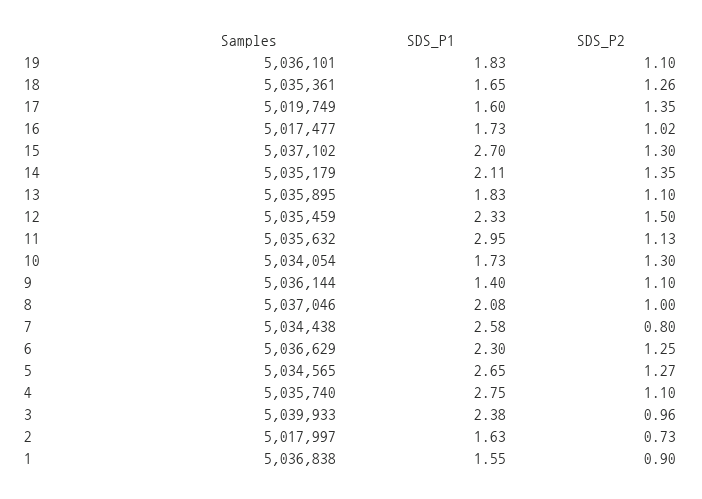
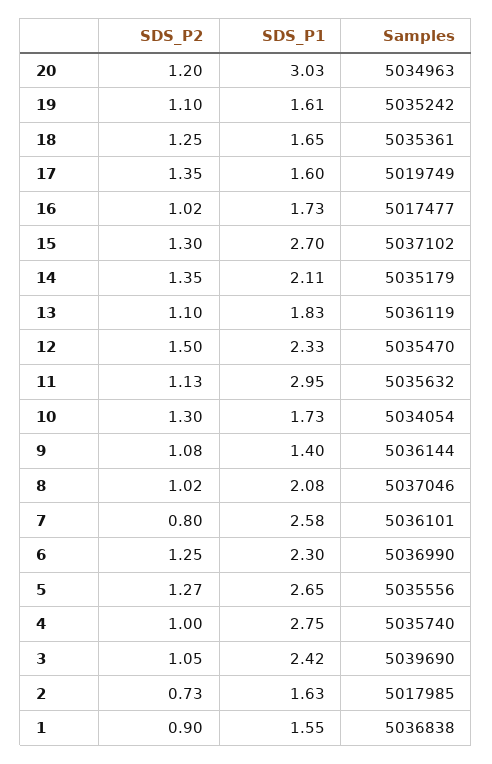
  {
    "Samples": {
-     "19": 5036101,
+     "19": 5035242,
      "18": 5035361,
      "17": 5019749,
      "16": 5017477,
      "15": 5037102,
      "14": 5035179,
-     "13": 5035895,
+     "13": 5036119,
-     "12": 5035459,
+     "12": 5035470,
      "11": 5035632,
      "10": 5034054,
      "9": 5036144,
      "8": 5037046,
-     "7": 5034438,
+     "7": 5036101,
-     "6": 5036629,
+     "6": 5036990,
-     "5": 5034565,
+     "5": 5035556,
      "4": 5035740,
-     "3": 5039933,
+     "3": 5039690,
-     "2": 5017997,
+     "2": 5017985,
-     "1": 5036838
+     "1": 5036838,
+     "20": 5034963
    },
    "SDS_P1": {
-     "19": 1.83,
+     "19": 1.61,
      "18": 1.65,
      "17": 1.6,
      "16": 1.73,
      "15": 2.7,
      "14": 2.11,
      "13": 1.83,
      "12": 2.33,
      "11": 2.95,
      "10": 1.73,
      "9": 1.4,
      "8": 2.08,
      "7": 2.58,
      "6": 2.3,
      "5": 2.65,
      "4": 2.75,
-     "3": 2.38,
+     "3": 2.42,
      "2": 1.63,
-     "1": 1.55
+     "1": 1.55,
+     "20": 3.03
    },
    "SDS_P2": {
      "19": 1.1,
-     "18": 1.26,
+     "18": 1.25,
      "17": 1.35,
      "16": 1.02,
      "15": 1.3,
      "14": 1.35,
      "13": 1.1,
      "12": 1.5,
      "11": 1.13,
      "10": 1.3,
-     "9": 1.1,
+     "9": 1.08,
-     "8": 1,
+     "8": 1.02,
      "7": 0.8,
      "6": 1.25,
      "5": 1.27,
-     "4": 1.1,
+     "4": 1,
-     "3": 0.96,
+     "3": 1.05,
      "2": 0.73,
-     "1": 0.9
+     "1": 0.9,
+     "20": 1.2
    }
  }

